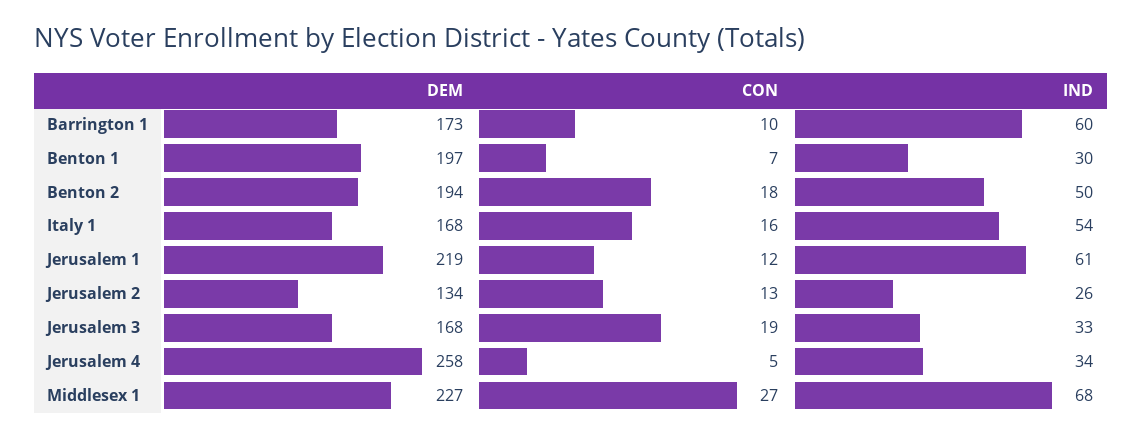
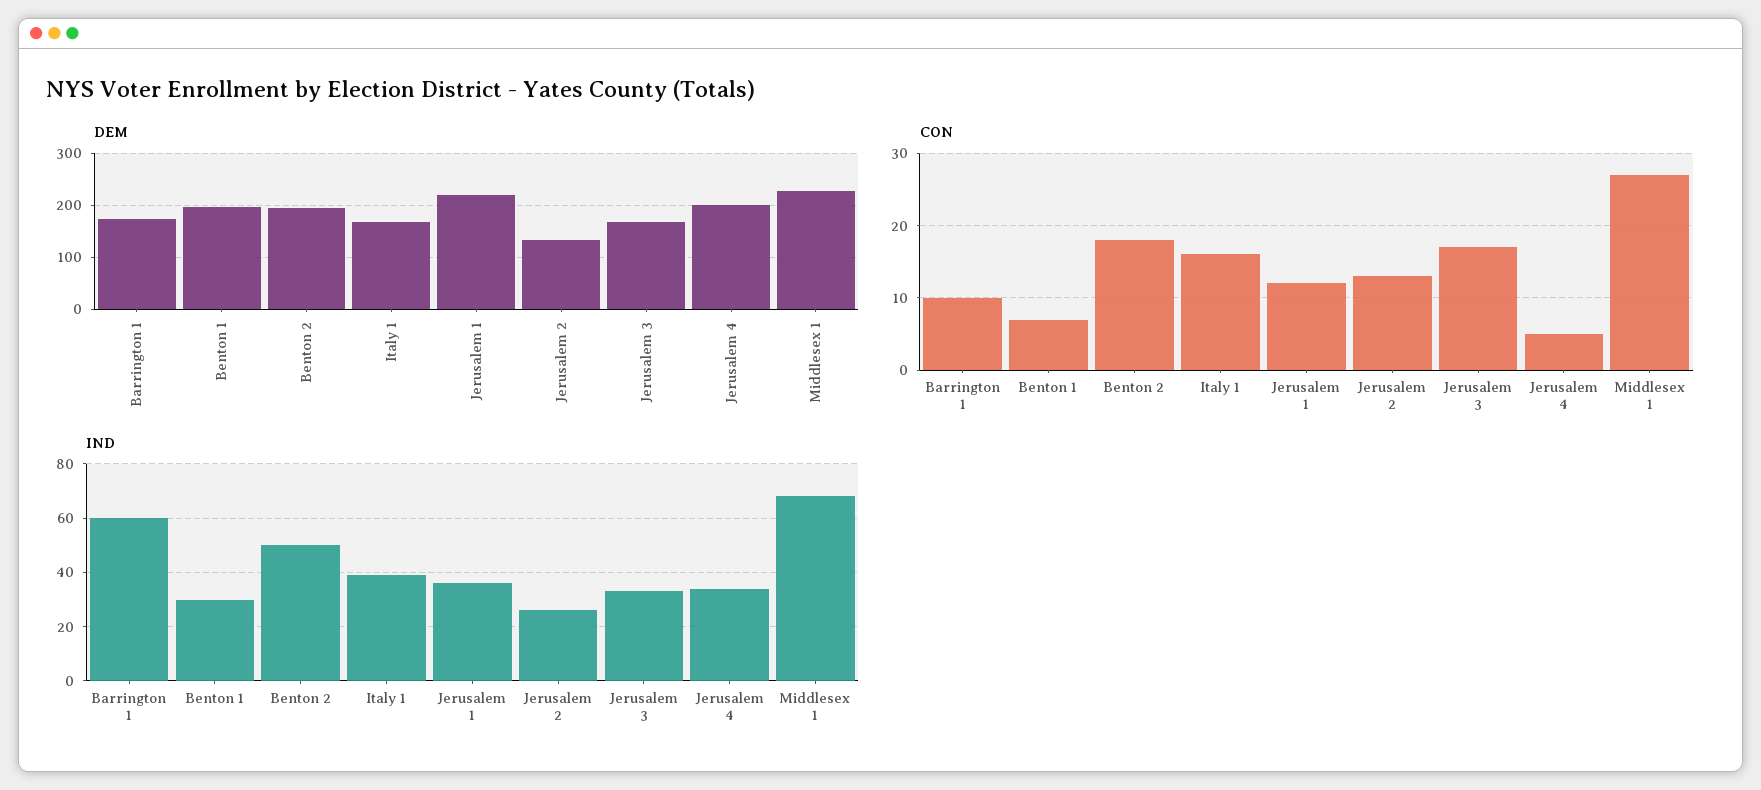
  {
    "DEM": {
      "Barrington 1": 173,
      "Benton 1": 197,
      "Benton 2": 194,
      "Italy 1": 168,
      "Jerusalem 1": 219,
      "Jerusalem 2": 134,
      "Jerusalem 3": 168,
-     "Jerusalem 4": 258,
+     "Jerusalem 4": 200,
      "Middlesex 1": 227
    },
    "CON": {
      "Barrington 1": 10,
      "Benton 1": 7,
      "Benton 2": 18,
      "Italy 1": 16,
      "Jerusalem 1": 12,
      "Jerusalem 2": 13,
-     "Jerusalem 3": 19,
+     "Jerusalem 3": 17,
      "Jerusalem 4": 5,
      "Middlesex 1": 27
    },
    "IND": {
      "Barrington 1": 60,
      "Benton 1": 30,
      "Benton 2": 50,
-     "Italy 1": 54,
+     "Italy 1": 40,
-     "Jerusalem 1": 61,
+     "Jerusalem 1": 35,
      "Jerusalem 2": 26,
      "Jerusalem 3": 33,
      "Jerusalem 4": 34,
      "Middlesex 1": 68
    }
  }

